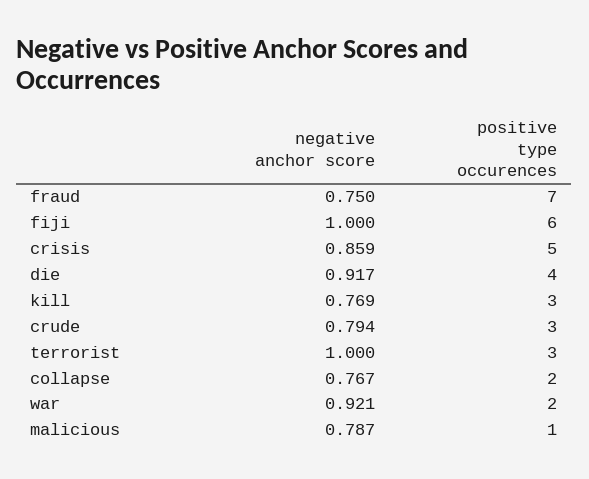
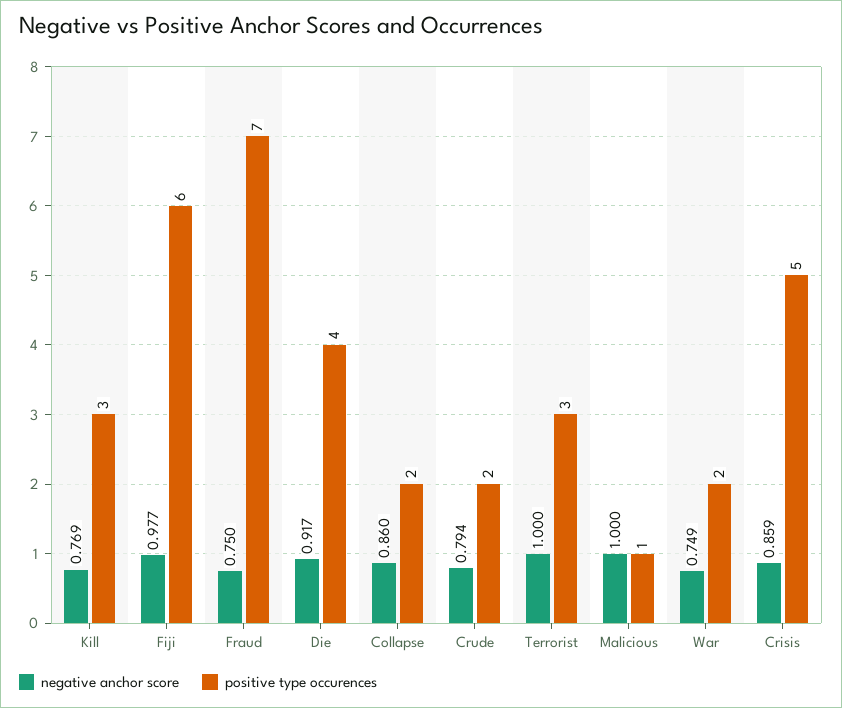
  {
    "negative anchor score": {
      "fraud": 0.75,
-     "fiji": 1,
+     "fiji": 0.977,
      "crisis": 0.859,
      "die": 0.917,
      "kill": 0.769,
      "crude": 0.794,
      "terrorist": 1,
-     "collapse": 0.767,
+     "collapse": 0.86,
-     "war": 0.921,
+     "war": 0.749,
-     "malicious": 0.787
+     "malicious": 1
    },
    "positive type occurences": {
      "fraud": 7,
      "fiji": 6,
      "crisis": 5,
      "die": 4,
      "kill": 3,
-     "crude": 3,
+     "crude": 2,
      "terrorist": 3,
      "collapse": 2,
      "war": 2,
      "malicious": 1
    }
  }

